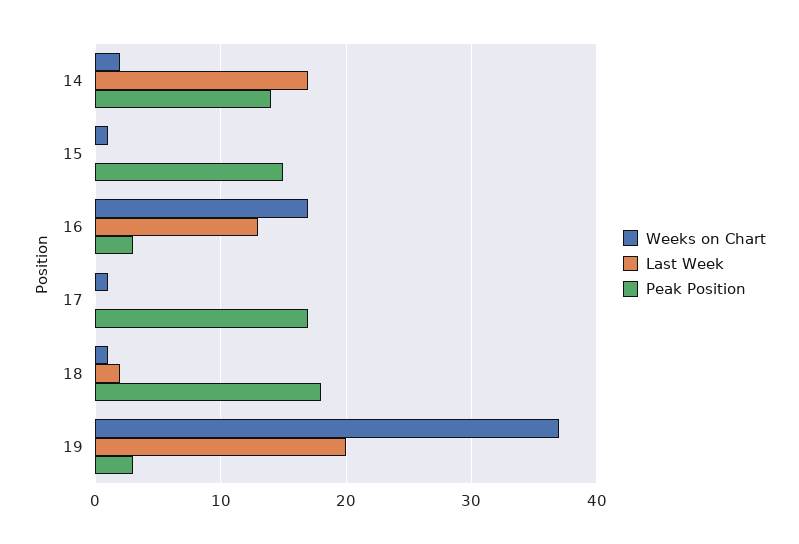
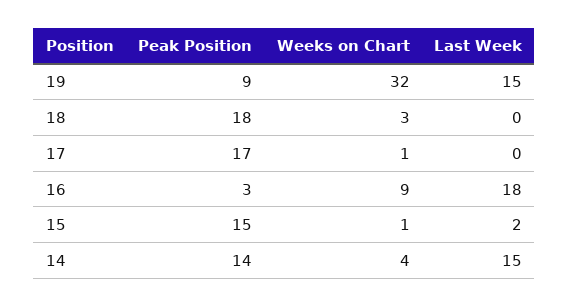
  {
    "Weeks on Chart": {
-     "14": 2,
+     "14": 4,
      "15": 1,
-     "16": 17,
+     "16": 9,
      "17": 1,
-     "18": 1,
+     "18": 3,
-     "19": 37
+     "19": 32
    },
    "Last Week": {
-     "14": 17,
+     "14": 15,
-     "15": 0,
+     "15": 2,
-     "16": 13,
+     "16": 18,
      "17": 0,
-     "18": 2,
+     "18": 0,
-     "19": 20
+     "19": 15
    },
    "Peak Position": {
      "14": 14,
      "15": 15,
      "16": 3,
      "17": 17,
      "18": 18,
-     "19": 3
+     "19": 9
    }
  }

